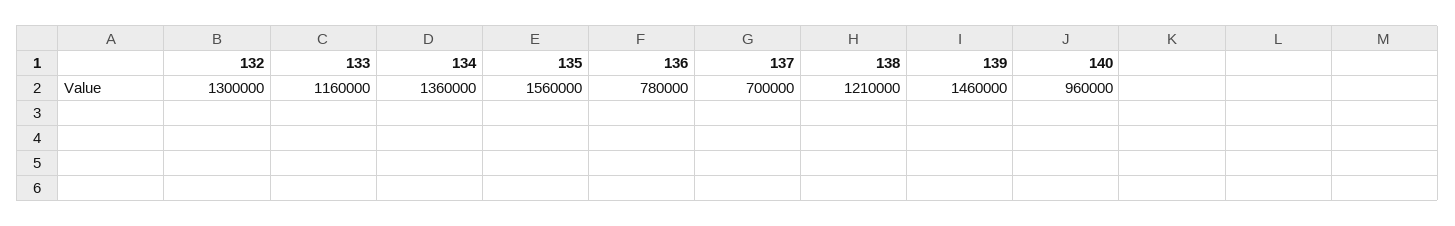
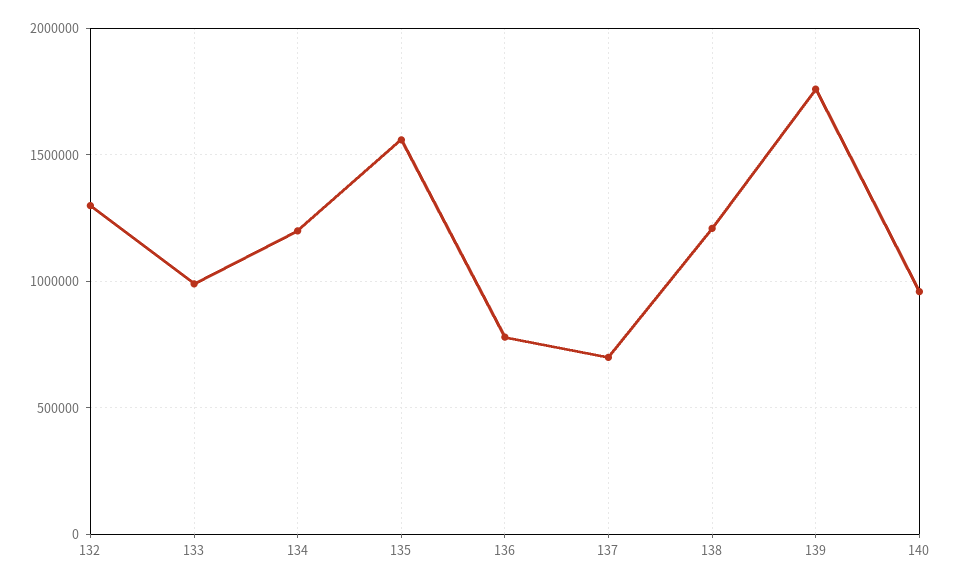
  {
    "132": 1300000,
-   "133": 1160000,
+   "133": 1000000,
-   "134": 1360000,
+   "134": 1200000,
    "135": 1560000,
    "136": 780000,
    "137": 700000,
    "138": 1210000,
-   "139": 1460000,
+   "139": 1750000,
    "140": 960000
  }

